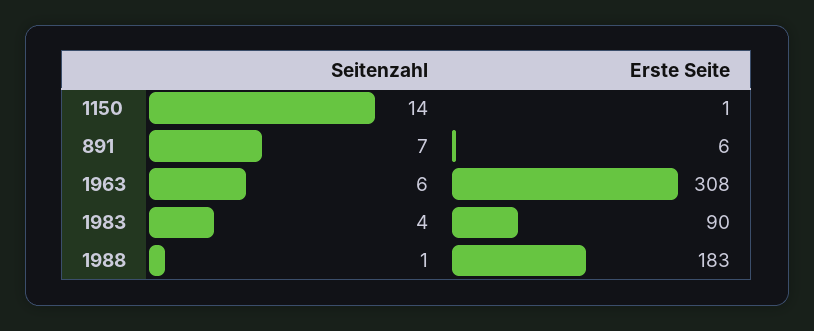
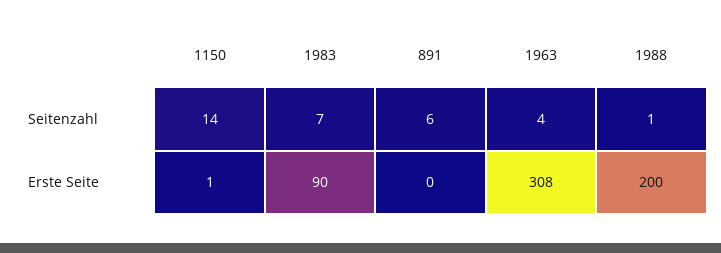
  {
    "Seitenzahl": {
      "1150": 14,
-     "891": 7,
+     "891": 6,
-     "1963": 6,
+     "1963": 4,
-     "1983": 4,
+     "1983": 7,
      "1988": 1
    },
    "Erste Seite": {
      "1150": 1,
-     "891": 6,
+     "891": 0,
      "1963": 308,
      "1983": 90,
-     "1988": 183
+     "1988": 200
    }
  }

